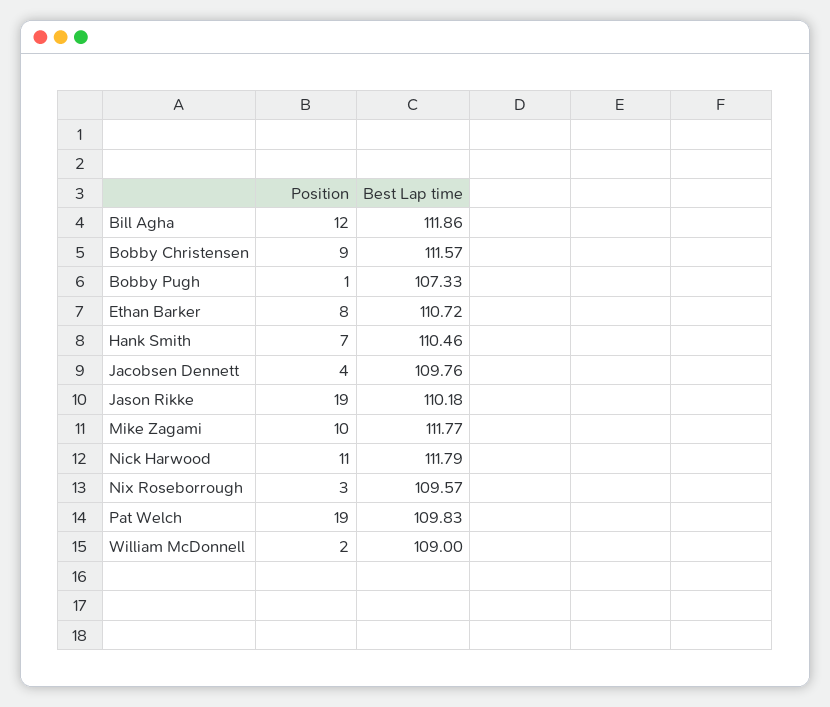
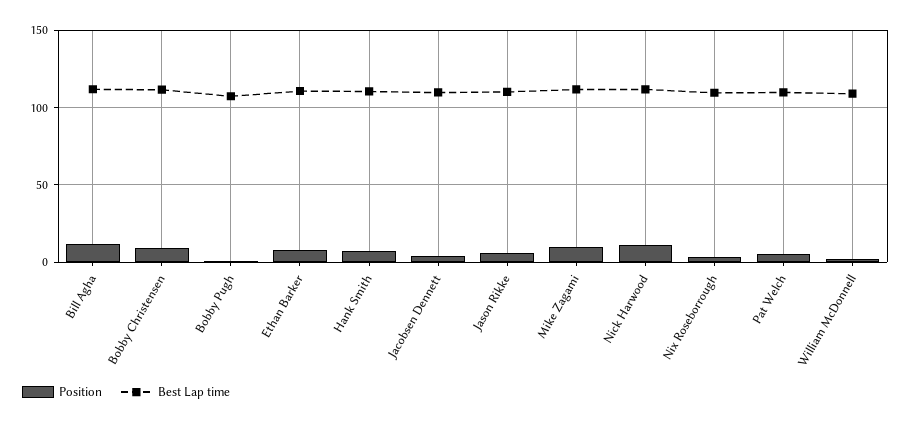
  {
    "Position": {
      "Bill Agha": 12,
      "Bobby Christensen": 9,
      "Bobby Pugh": 1,
      "Ethan Barker": 8,
      "Hank Smith": 7,
      "Jacobsen Dennett": 4,
-     "Jason Rikke": 19,
+     "Jason Rikke": 5,
      "Mike Zagami": 10,
      "Nick Harwood": 11,
      "Nix Roseborrough": 3,
-     "Pat Welch": 19,
+     "Pat Welch": 5,
      "William McDonnell": 2
    },
    "Best Lap time": {
      "Bill Agha": 111.86,
      "Bobby Christensen": 111.57,
      "Bobby Pugh": 107.33,
      "Ethan Barker": 110.72,
      "Hank Smith": 110.46,
      "Jacobsen Dennett": 109.76,
      "Jason Rikke": 110.18,
      "Mike Zagami": 111.77,
      "Nick Harwood": 111.79,
      "Nix Roseborrough": 109.57,
      "Pat Welch": 109.83,
      "William McDonnell": 109
    }
  }

